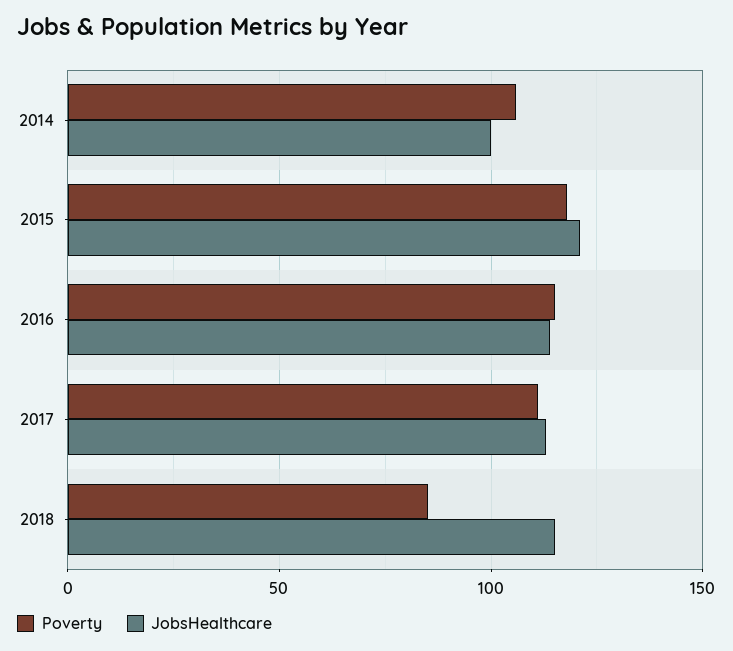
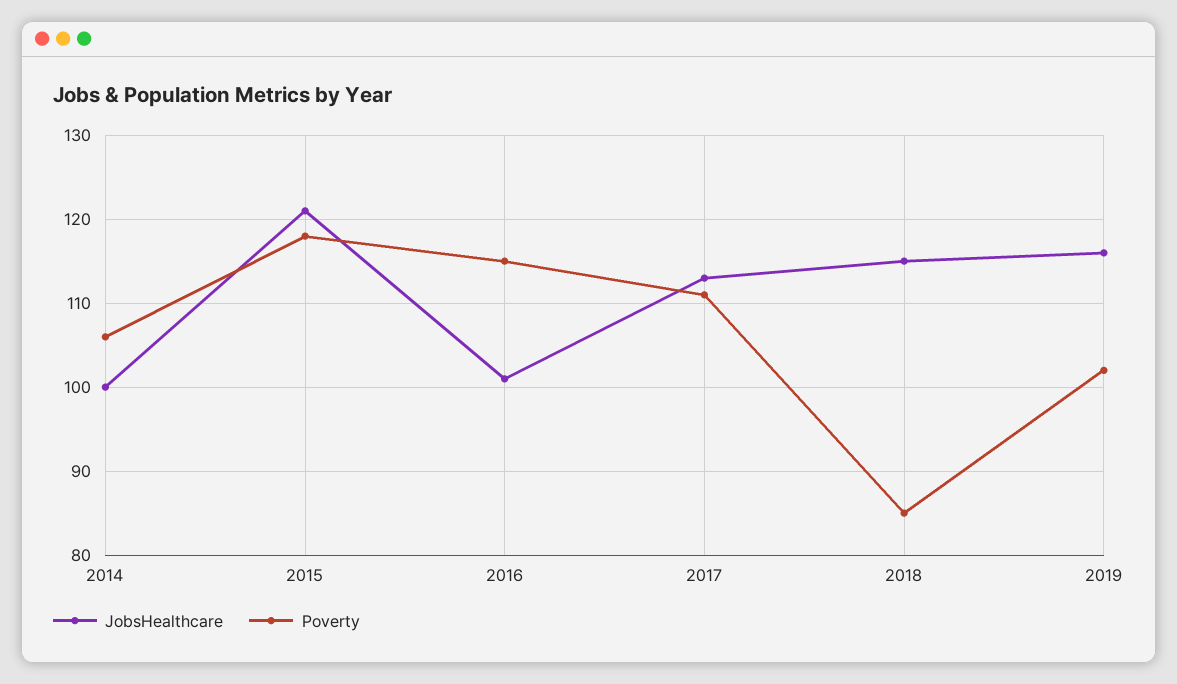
  {
    "Poverty": {
      "2014": 106,
      "2015": 118,
      "2016": 115,
      "2017": 111,
-     "2018": 85
+     "2018": 85,
+     "2019": 102
    },
    "JobsHealthcare": {
      "2014": 100,
      "2015": 121,
-     "2016": 115,
+     "2016": 101,
      "2017": 113,
-     "2018": 115
+     "2018": 115,
+     "2019": 116
    }
  }

